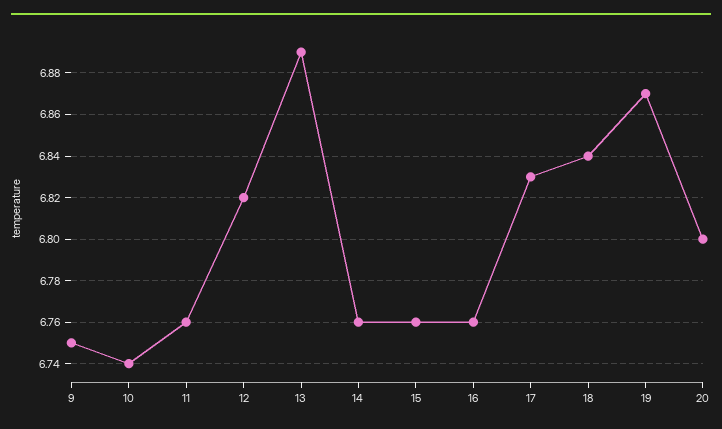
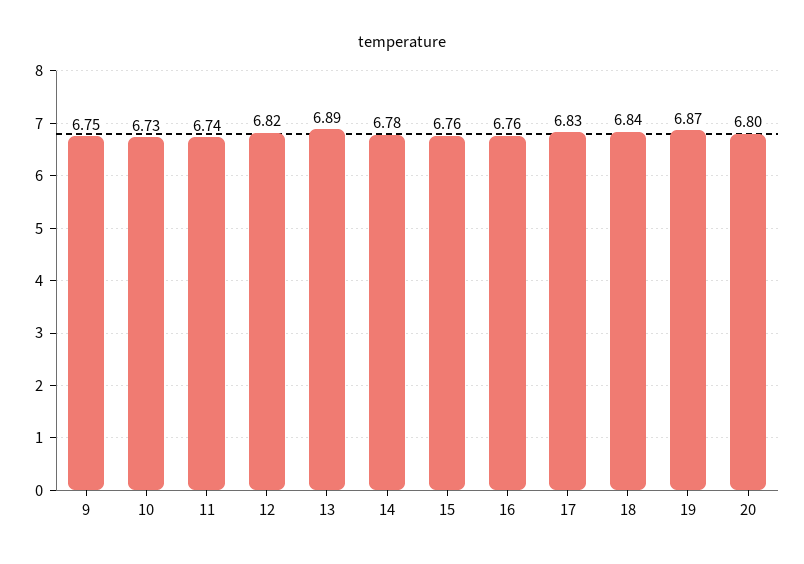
  {
    "9": 6.75,
-   "10": 6.74,
+   "10": 6.73,
-   "11": 6.76,
+   "11": 6.74,
    "12": 6.82,
    "13": 6.89,
-   "14": 6.76,
+   "14": 6.78,
    "15": 6.76,
    "16": 6.76,
    "17": 6.83,
    "18": 6.84,
    "19": 6.87,
    "20": 6.8
  }

